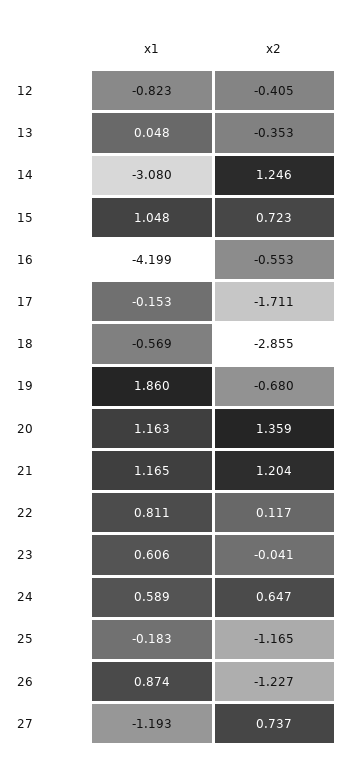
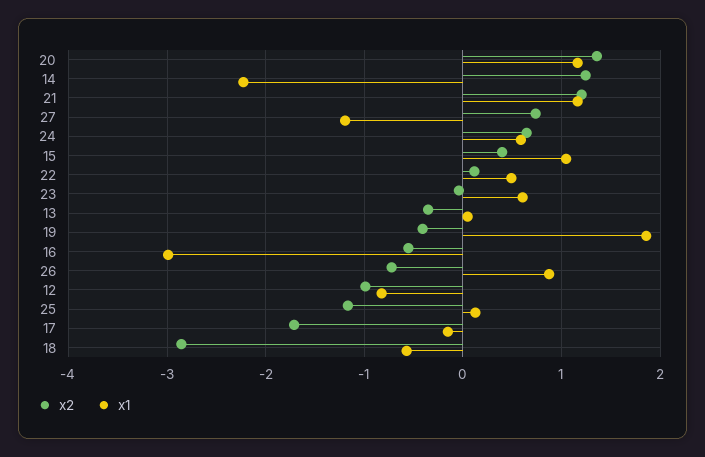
  {
    "x1": {
      "12": -0.823,
      "13": 0.048,
-     "14": -3.08,
+     "14": -2.2,
      "15": 1.048,
-     "16": -4.199,
+     "16": -3,
      "17": -0.153,
      "18": -0.569,
      "19": 1.86,
      "20": 1.163,
      "21": 1.165,
-     "22": 0.811,
+     "22": 0.5,
      "23": 0.606,
      "24": 0.589,
-     "25": -0.183,
+     "25": 0.1,
      "26": 0.874,
      "27": -1.193
    },
    "x2": {
-     "12": -0.405,
+     "12": -1,
      "13": -0.353,
      "14": 1.246,
-     "15": 0.723,
+     "15": 0.4,
      "16": -0.553,
      "17": -1.711,
      "18": -2.855,
-     "19": -0.68,
+     "19": -0.4,
      "20": 1.359,
      "21": 1.204,
      "22": 0.117,
      "23": -0.041,
      "24": 0.647,
      "25": -1.165,
-     "26": -1.227,
+     "26": -0.7,
      "27": 0.737
    }
  }

